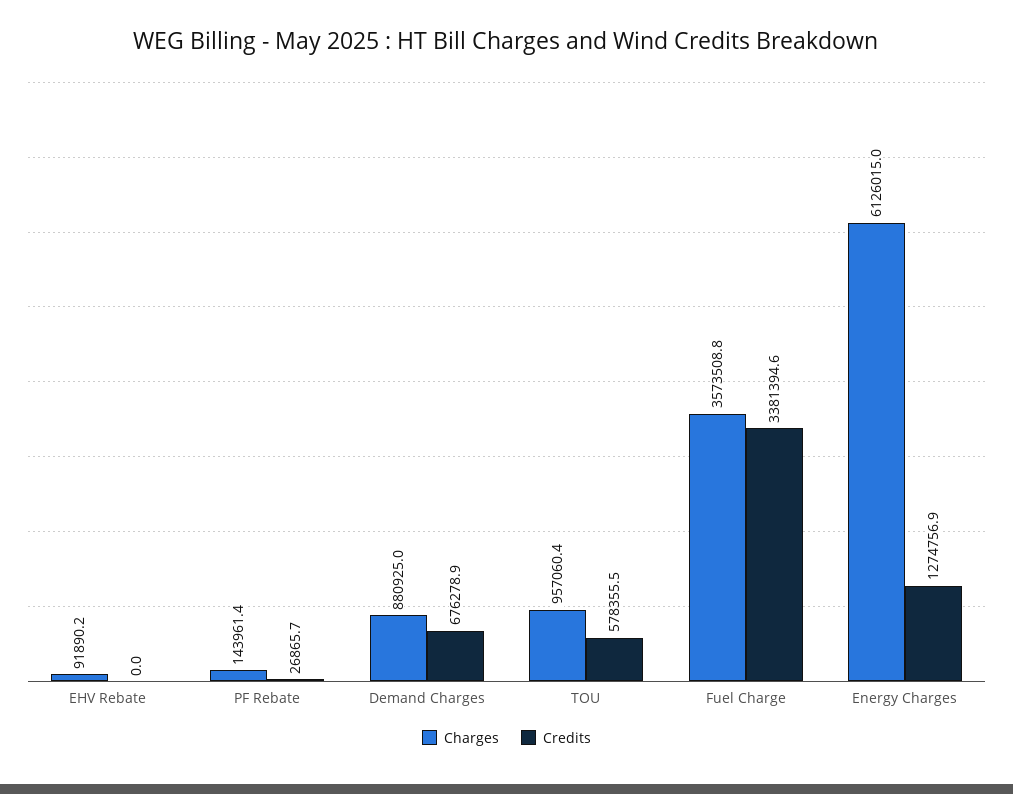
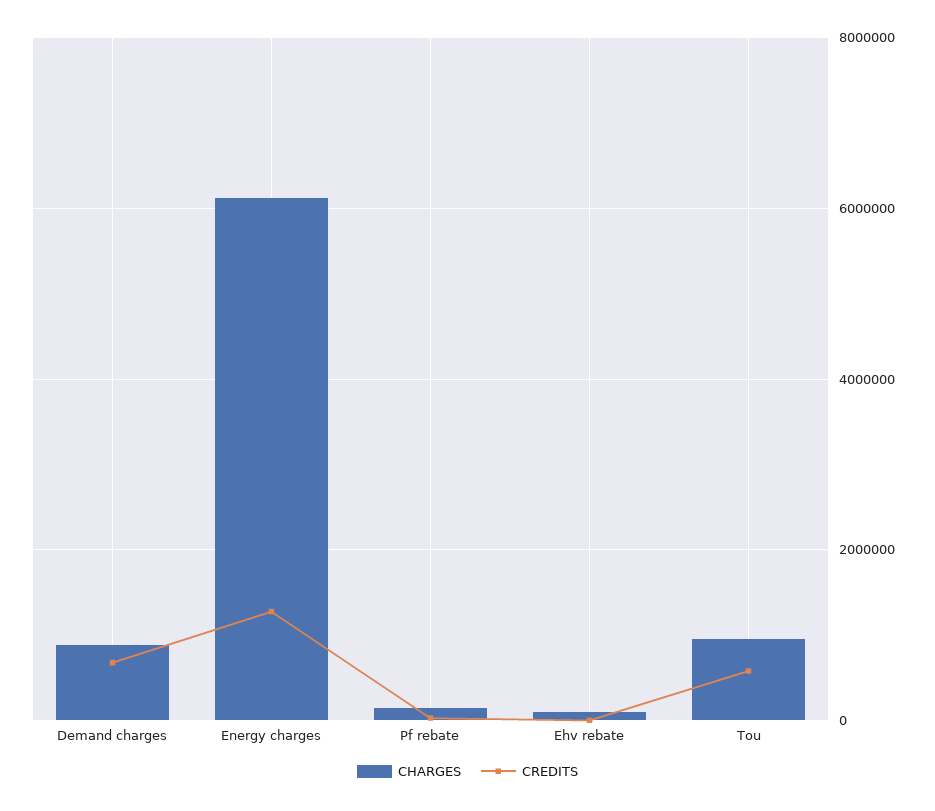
  {
    "Charges": {
      "EHV Rebate": 91890.2,
      "PF Rebate": 143961.4,
      "Demand Charges": 880925,
      "TOU": 957060.4,
-     "Fuel Charge": 3573508.8,
      "Energy Charges": 6126015
    },
    "Credits": {
      "EHV Rebate": 0,
      "PF Rebate": 26865.7,
      "Demand Charges": 676278.9,
      "TOU": 578355.5,
-     "Fuel Charge": 3381394.6,
      "Energy Charges": 1274756.9
    }
  }

